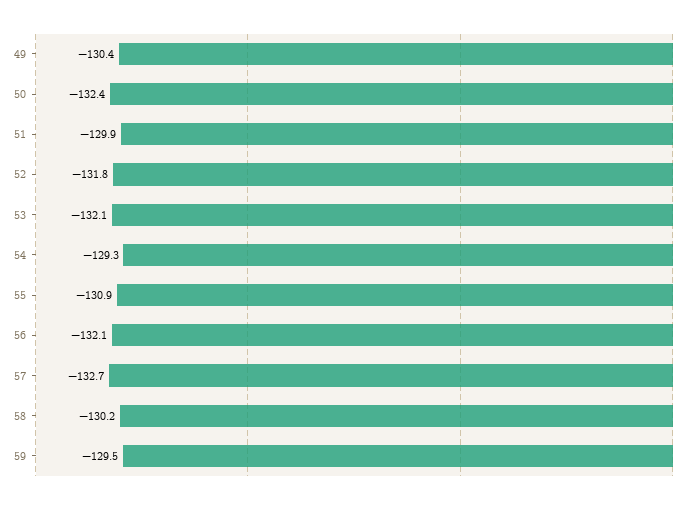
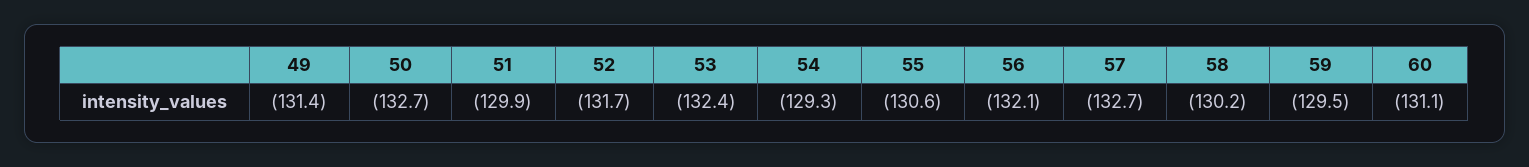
  {
-   "49": -130.4,
+   "49": -131.4,
-   "50": -132.4,
+   "50": -132.7,
    "51": -129.9,
-   "52": -131.8,
+   "52": -131.7,
-   "53": -132.1,
+   "53": -132.4,
    "54": -129.3,
-   "55": -130.9,
+   "55": -130.6,
    "56": -132.1,
    "57": -132.7,
    "58": -130.2,
-   "59": -129.5
+   "59": -129.5,
+   "60": -131.1
  }

